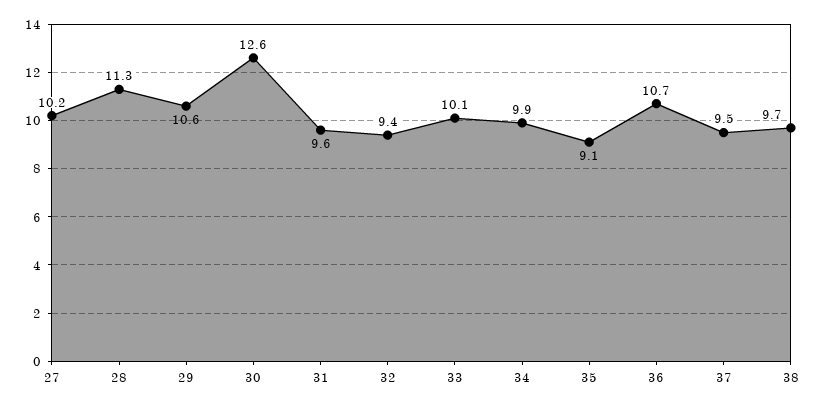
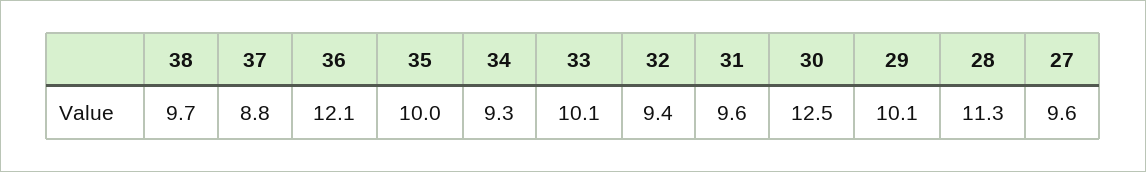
  {
-   "27": 10.2,
+   "27": 9.6,
    "28": 11.3,
-   "29": 10.6,
+   "29": 10.1,
-   "30": 12.6,
+   "30": 12.5,
    "31": 9.6,
    "32": 9.4,
    "33": 10.1,
-   "34": 9.9,
+   "34": 9.3,
-   "35": 9.1,
+   "35": 10,
-   "36": 10.7,
+   "36": 12.1,
-   "37": 9.5,
+   "37": 8.8,
    "38": 9.7
  }

